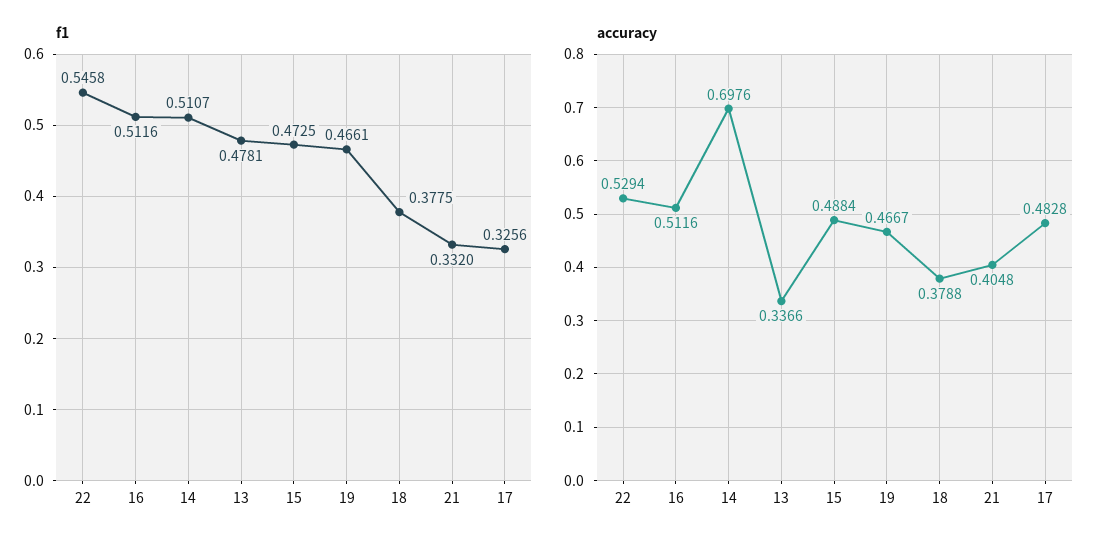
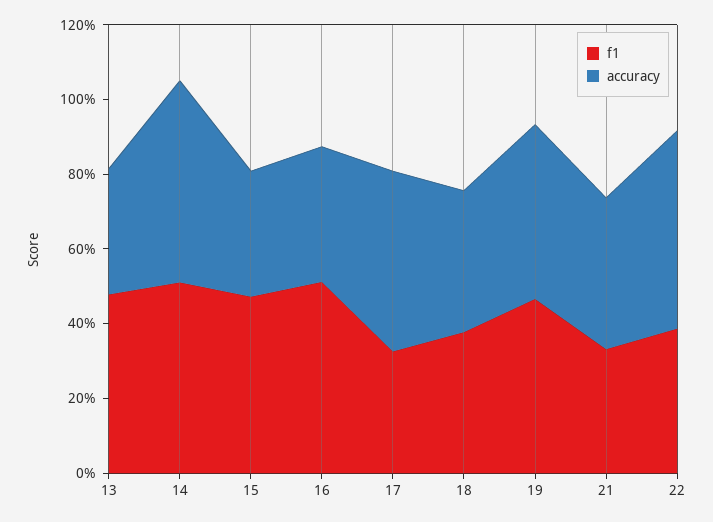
  {
    "f1": {
-     "22": 0.5458,
+     "22": 0.4,
      "16": 0.5116,
      "14": 0.5107,
      "13": 0.4781,
      "15": 0.4725,
      "19": 0.4661,
      "18": 0.3775,
      "21": 0.332,
      "17": 0.3256
    },
    "accuracy": {
      "22": 0.5294,
-     "16": 0.5116,
+     "16": 0.35,
-     "14": 0.6976,
+     "14": 0.55,
      "13": 0.3366,
-     "15": 0.4884,
+     "15": 0.35,
      "19": 0.4667,
      "18": 0.3788,
      "21": 0.4048,
      "17": 0.4828
    }
  }

